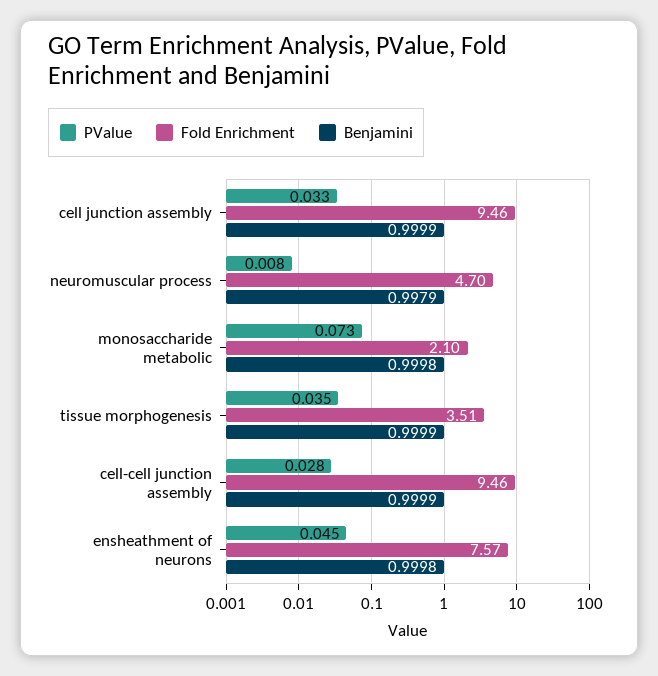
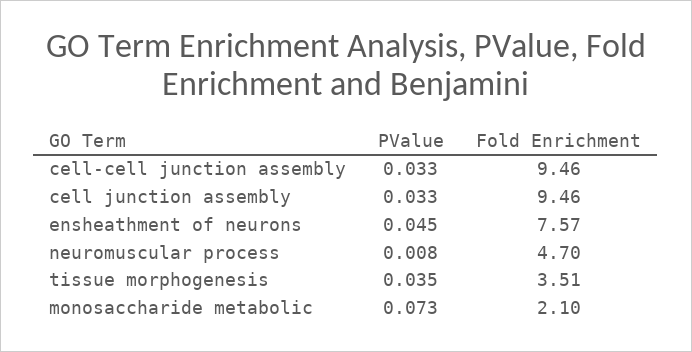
  {
    "PValue": {
      "cell junction assembly": 0.033,
      "neuromuscular process": 0.008,
      "monosaccharide metabolic": 0.073,
      "tissue morphogenesis": 0.035,
-     "cell-cell junction assembly": 0.028,
+     "cell-cell junction assembly": 0.033,
      "ensheathment of neurons": 0.045
    },
    "Fold Enrichment": {
      "cell junction assembly": 9.46,
      "neuromuscular process": 4.7,
      "monosaccharide metabolic": 2.1,
      "tissue morphogenesis": 3.51,
      "cell-cell junction assembly": 9.46,
      "ensheathment of neurons": 7.57
-   },
+   }
-   "Benjamini": {
-     "cell junction assembly": 0.9999,
-     "neuromuscular process": 0.9979,
-     "monosaccharide metabolic": 0.9998,
-     "tissue morphogenesis": 0.9999,
-     "cell-cell junction assembly": 0.9999,
-     "ensheathment of neurons": 0.9998
-   }
  }

